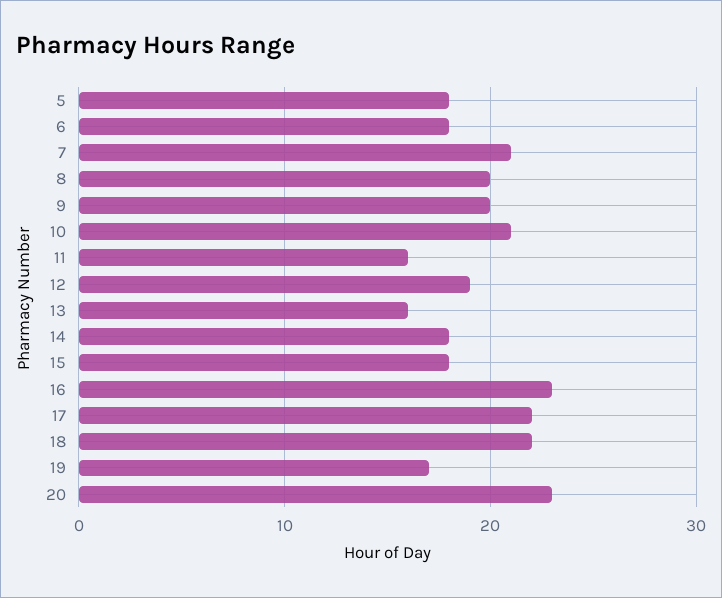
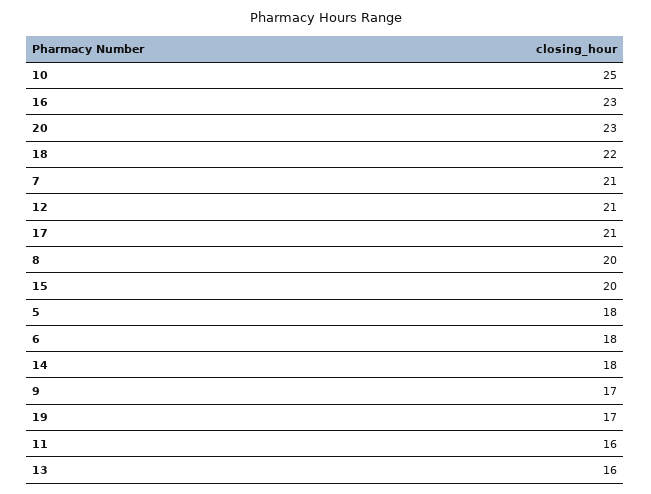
  {
    "5": 18,
    "6": 18,
    "7": 21,
    "8": 20,
-   "9": 20,
+   "9": 17,
-   "10": 21,
+   "10": 25,
    "11": 16,
-   "12": 19,
+   "12": 21,
    "13": 16,
    "14": 18,
-   "15": 18,
+   "15": 20,
    "16": 23,
-   "17": 22,
+   "17": 21,
    "18": 22,
    "19": 17,
    "20": 23
  }

